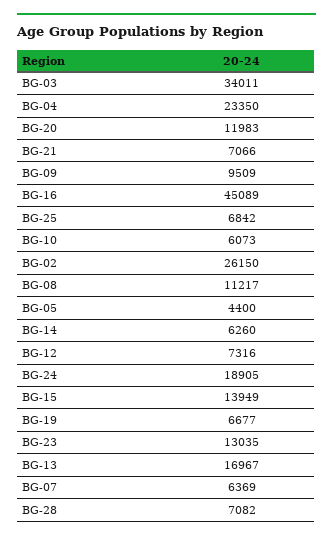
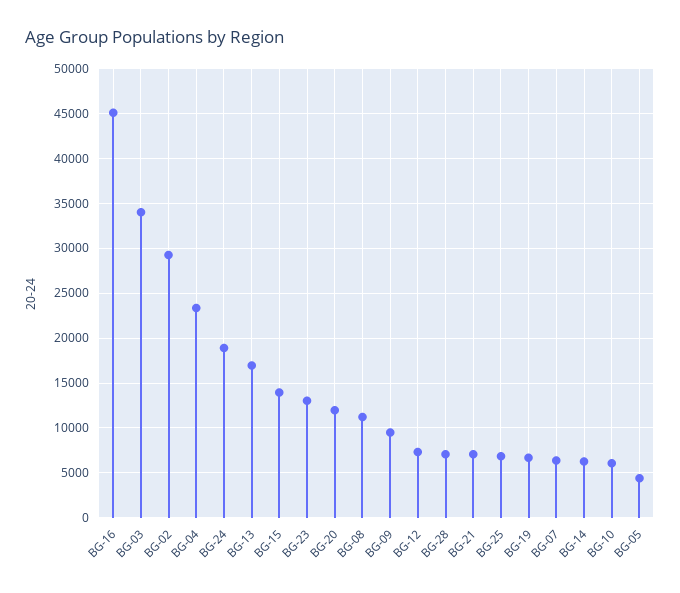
  {
    "BG-03": 34011,
    "BG-04": 23350,
    "BG-20": 11983,
    "BG-21": 7066,
    "BG-09": 9509,
    "BG-16": 45089,
    "BG-25": 6842,
    "BG-10": 6073,
-   "BG-02": 26150,
+   "BG-02": 29000,
    "BG-08": 11217,
    "BG-05": 4400,
    "BG-14": 6260,
    "BG-12": 7316,
    "BG-24": 18905,
    "BG-15": 13949,
    "BG-19": 6677,
    "BG-23": 13035,
    "BG-13": 16967,
    "BG-07": 6369,
    "BG-28": 7082
  }

